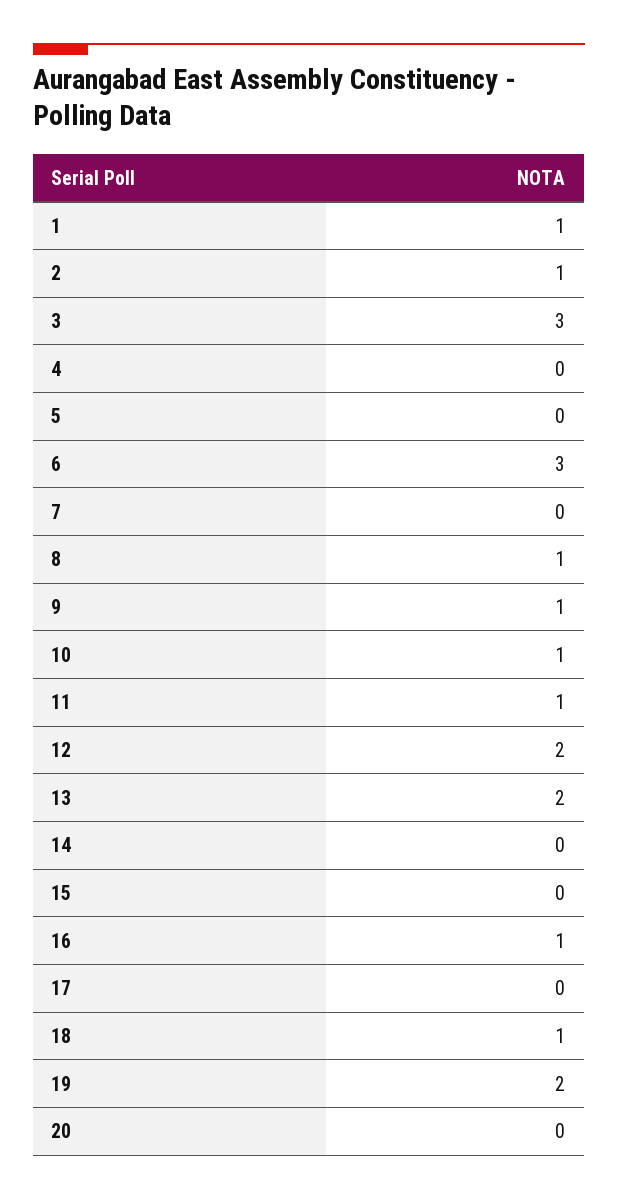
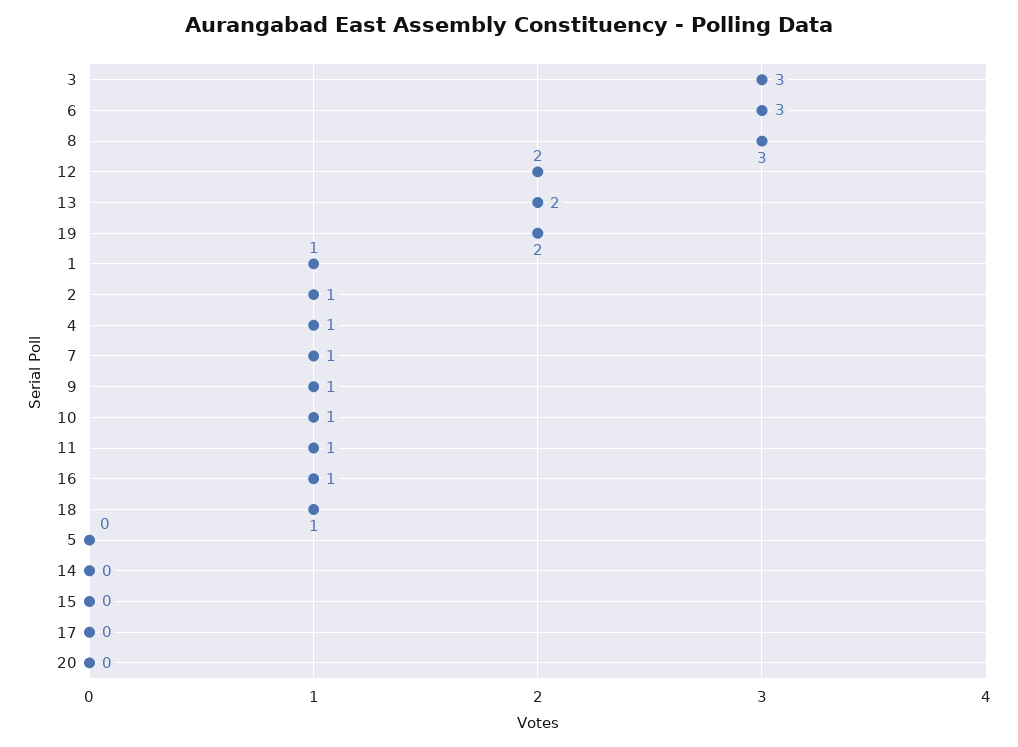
  {
    "1": 1,
    "2": 1,
    "3": 3,
-   "4": 0,
+   "4": 1,
    "5": 0,
    "6": 3,
-   "7": 0,
+   "7": 1,
-   "8": 1,
+   "8": 3,
    "9": 1,
    "10": 1,
    "11": 1,
    "12": 2,
    "13": 2,
    "14": 0,
    "15": 0,
    "16": 1,
    "17": 0,
    "18": 1,
    "19": 2,
    "20": 0
  }

